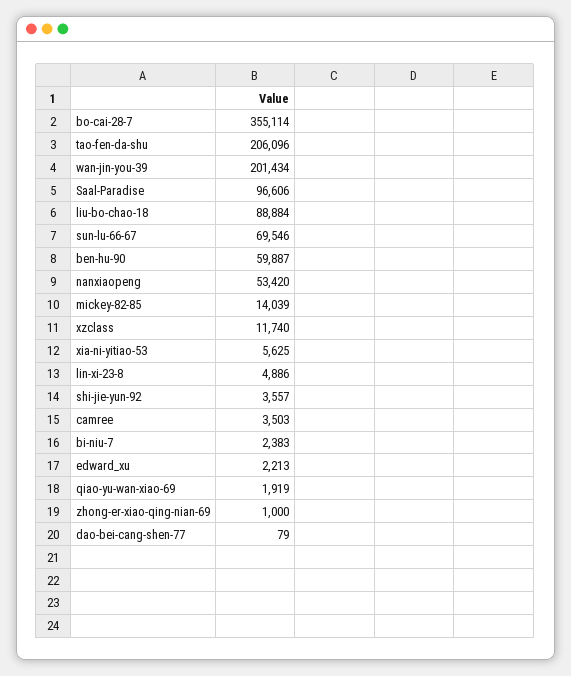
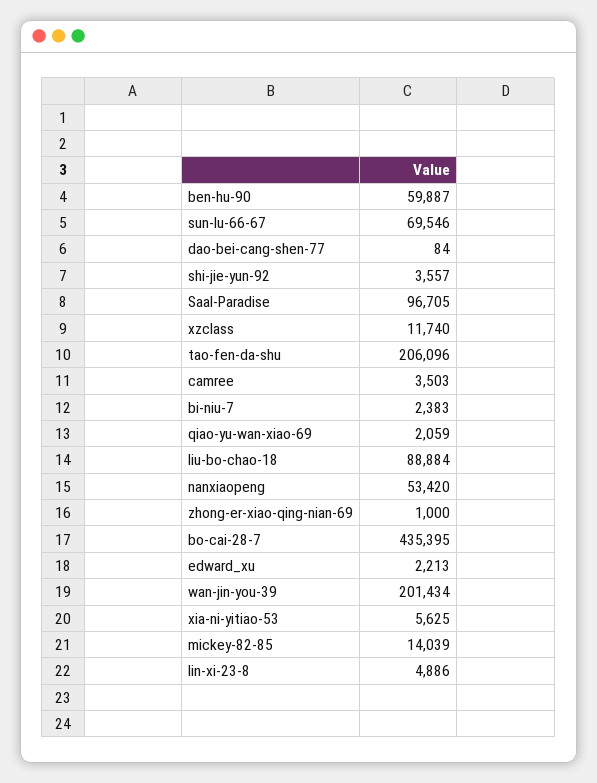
  {
-   "bo-cai-28-7": 355114,
+   "bo-cai-28-7": 435395,
    "tao-fen-da-shu": 206096,
    "wan-jin-you-39": 201434,
-   "Saal-Paradise": 96606,
+   "Saal-Paradise": 96705,
    "liu-bo-chao-18": 88884,
    "sun-lu-66-67": 69546,
    "ben-hu-90": 59887,
    "nanxiaopeng": 53420,
    "mickey-82-85": 14039,
    "xzclass": 11740,
    "xia-ni-yitiao-53": 5625,
    "lin-xi-23-8": 4886,
    "shi-jie-yun-92": 3557,
    "camree": 3503,
    "bi-niu-7": 2383,
    "edward_xu": 2213,
-   "qiao-yu-wan-xiao-69": 1919,
+   "qiao-yu-wan-xiao-69": 2059,
    "zhong-er-xiao-qing-nian-69": 1000,
-   "dao-bei-cang-shen-77": 79
+   "dao-bei-cang-shen-77": 84
  }

